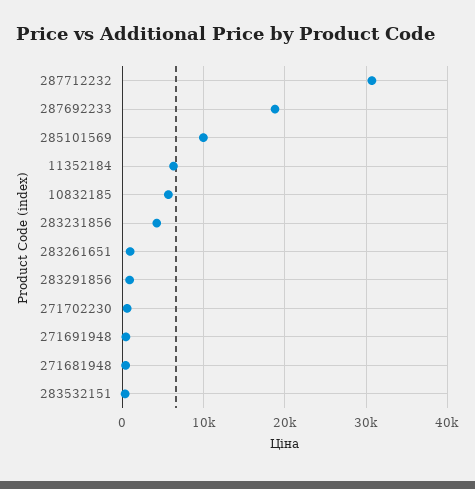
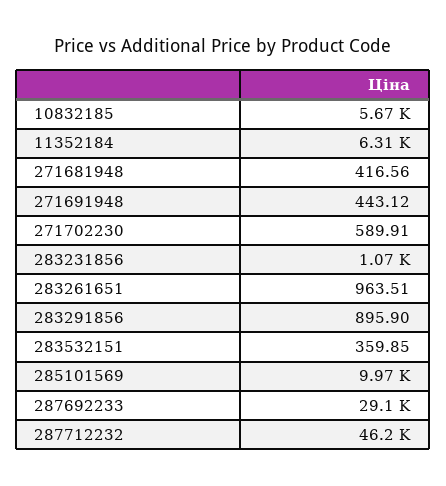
  {
-   "287712232": 31000,
+   "287712232": 46200,
-   "287692233": 19000,
+   "287692233": 29100,
    "285101569": 9970,
    "11352184": 6310,
    "10832185": 5670,
-   "283231856": 4000,
+   "283231856": 1070,
    "283261651": 963.51,
    "283291856": 895.9,
    "271702230": 589.91,
    "271691948": 443.12,
    "271681948": 416.56,
    "283532151": 359.85
  }

